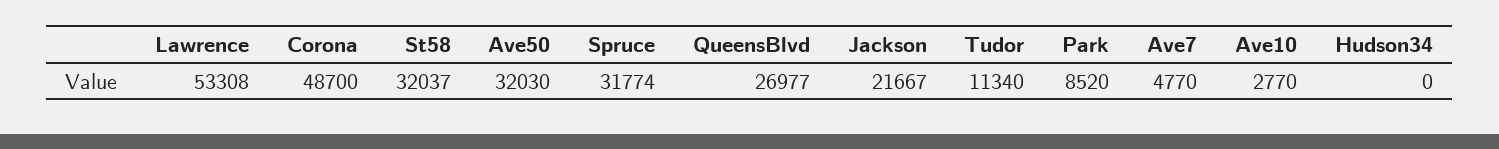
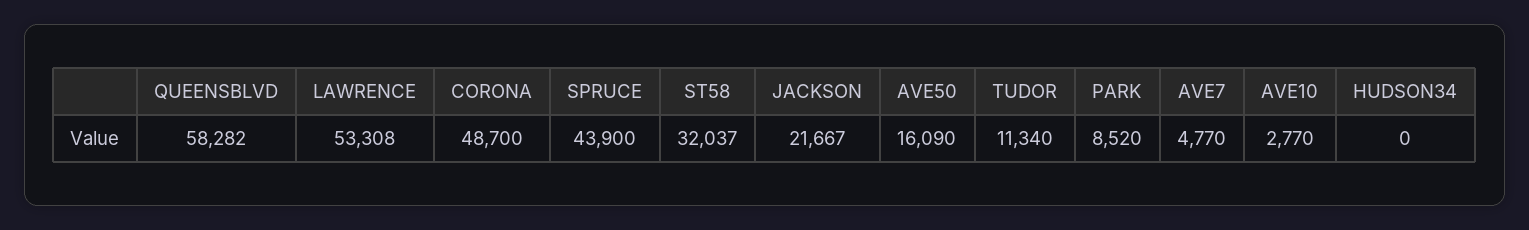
  {
    "Lawrence": 53308,
    "Corona": 48700,
    "St58": 32037,
-   "Ave50": 32030,
+   "Ave50": 16090,
-   "Spruce": 31774,
+   "Spruce": 43900,
-   "QueensBlvd": 26977,
+   "QueensBlvd": 58282,
    "Jackson": 21667,
    "Tudor": 11340,
    "Park": 8520,
    "Ave7": 4770,
    "Ave10": 2770,
    "Hudson34": 0
  }

